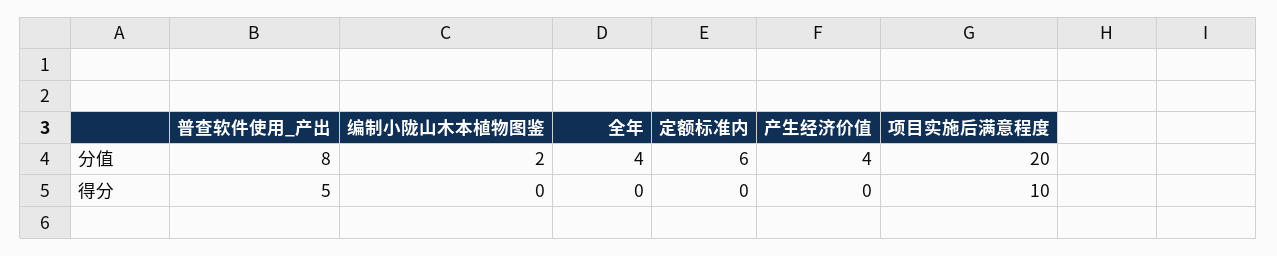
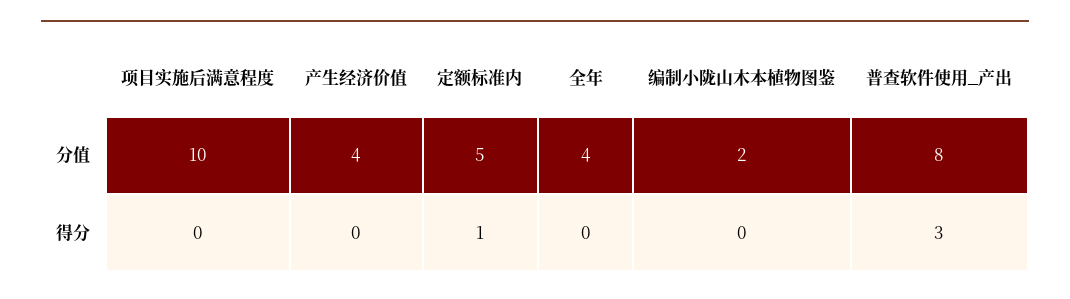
  {
    "普查软件使用_产出": {
      "分值": 8,
-     "得分": 5
+     "得分": 3
    },
    "编制小陇山木本植物图鉴": {
      "分值": 2,
      "得分": 0
    },
    "全年": {
      "分值": 4,
      "得分": 0
    },
    "定额标准内": {
-     "分值": 6,
+     "分值": 5,
-     "得分": 0
+     "得分": 1
    },
    "产生经济价值": {
      "分值": 4,
      "得分": 0
    },
    "项目实施后满意程度": {
-     "分值": 20,
+     "分值": 10,
-     "得分": 10
+     "得分": 0
    }
  }

